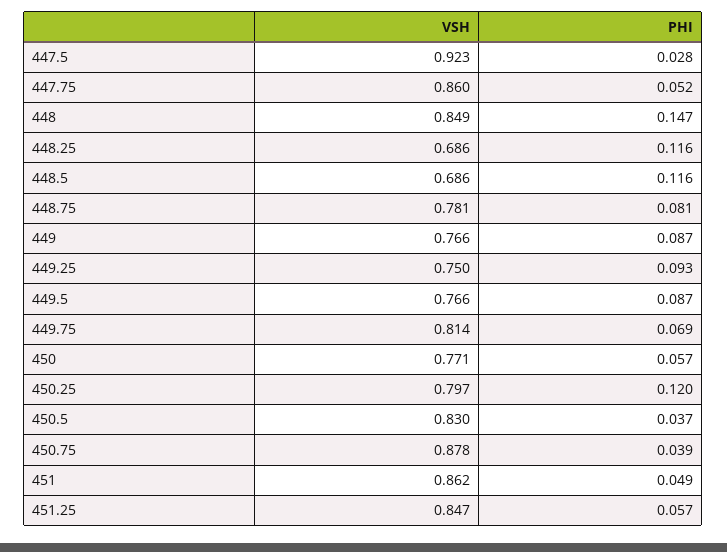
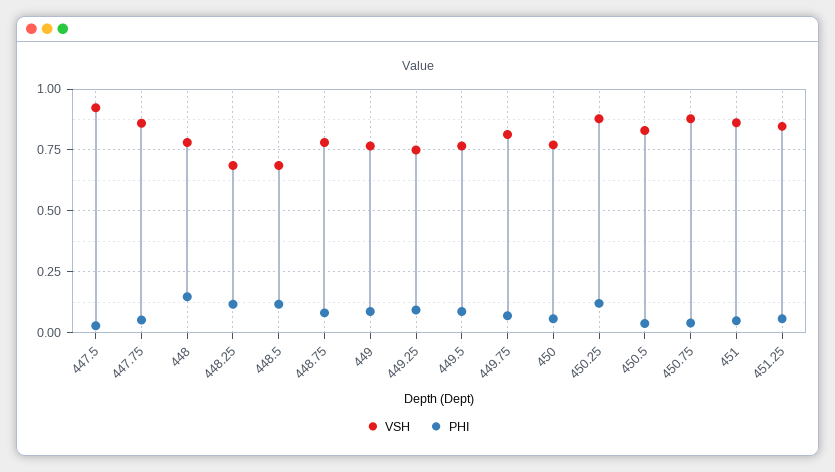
  {
    "VSH": {
      "447.5": 0.923,
      "447.75": 0.86,
-     "448": 0.849,
+     "448": 0.775,
      "448.25": 0.686,
      "448.5": 0.686,
      "448.75": 0.781,
      "449": 0.766,
      "449.25": 0.75,
      "449.5": 0.766,
      "449.75": 0.814,
      "450": 0.771,
-     "450.25": 0.797,
+     "450.25": 0.875,
      "450.5": 0.83,
      "450.75": 0.878,
      "451": 0.862,
      "451.25": 0.847
    },
    "PHI": {
      "447.5": 0.028,
      "447.75": 0.052,
      "448": 0.147,
      "448.25": 0.116,
      "448.5": 0.116,
      "448.75": 0.081,
      "449": 0.087,
      "449.25": 0.093,
      "449.5": 0.087,
      "449.75": 0.069,
      "450": 0.057,
      "450.25": 0.12,
      "450.5": 0.037,
      "450.75": 0.039,
      "451": 0.049,
      "451.25": 0.057
    }
  }

